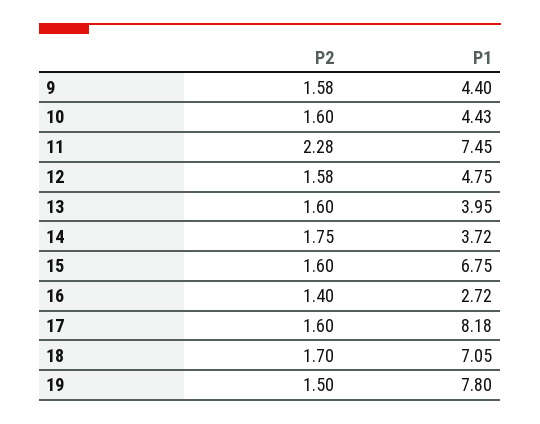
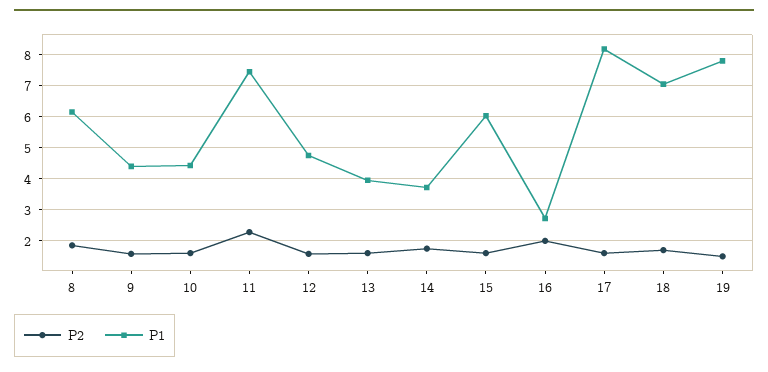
  {
    "P2": {
      "9": 1.58,
      "10": 1.6,
      "11": 2.28,
      "12": 1.58,
      "13": 1.6,
      "14": 1.75,
      "15": 1.6,
-     "16": 1.4,
+     "16": 2,
      "17": 1.6,
      "18": 1.7,
-     "19": 1.5
+     "19": 1.5,
+     "8": 1.8
    },
    "P1": {
      "9": 4.4,
      "10": 4.43,
      "11": 7.45,
      "12": 4.75,
      "13": 3.95,
      "14": 3.72,
-     "15": 6.75,
+     "15": 6,
      "16": 2.72,
      "17": 8.18,
      "18": 7.05,
-     "19": 7.8
+     "19": 7.8,
+     "8": 6.2
    }
  }

